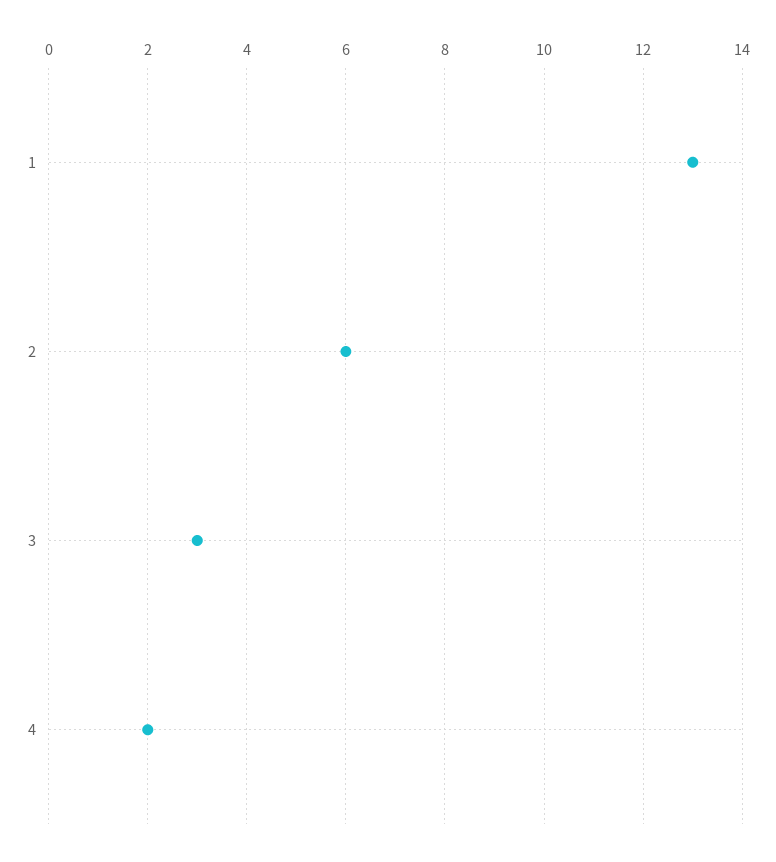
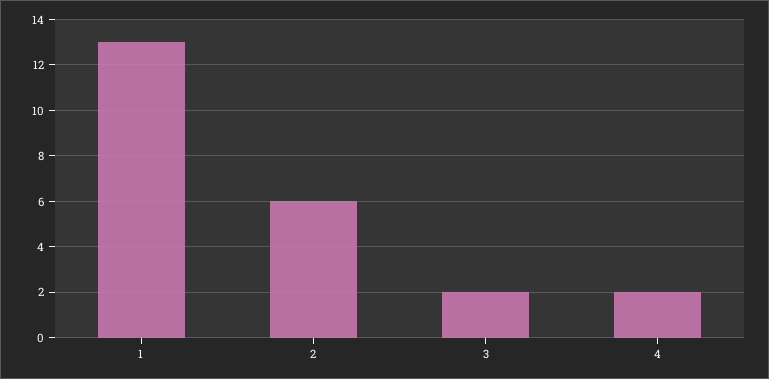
  {
    "1": 13,
    "2": 6,
-   "3": 3,
+   "3": 2,
    "4": 2
  }

